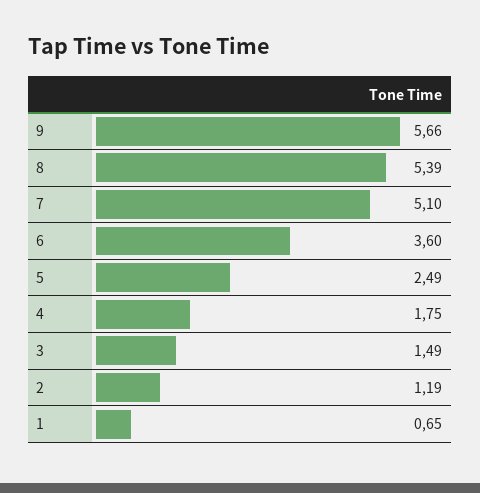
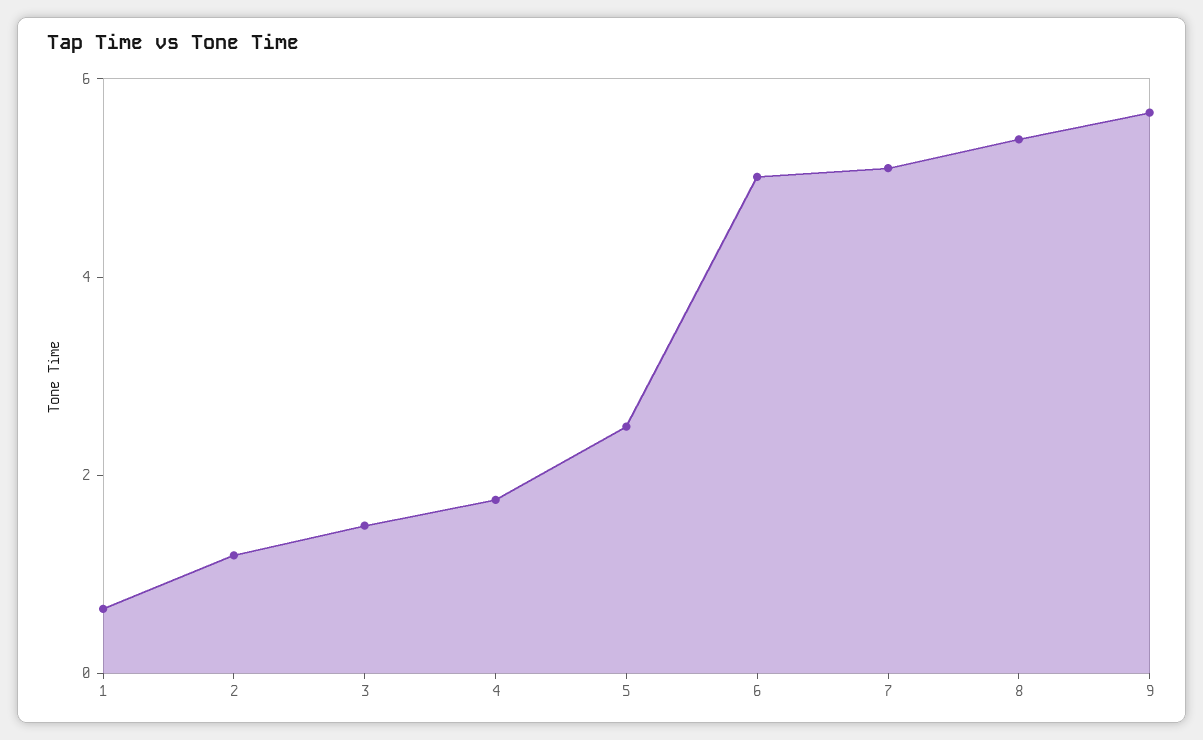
  {
    "9": 5.66,
    "8": 5.39,
    "7": 5.1,
-   "6": 3.6,
+   "6": 5,
    "5": 2.49,
    "4": 1.75,
    "3": 1.49,
    "2": 1.19,
    "1": 0.65
  }

